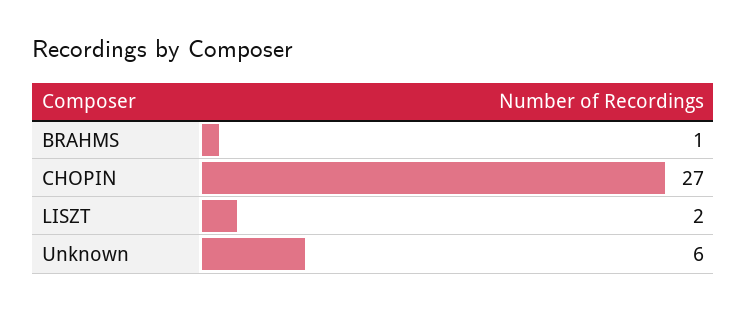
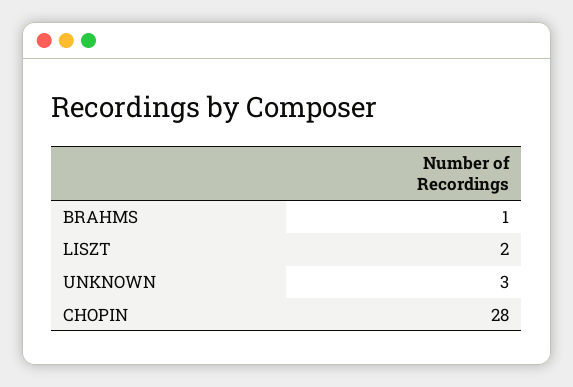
  {
    "BRAHMS": 1,
-   "CHOPIN": 27,
+   "CHOPIN": 28,
    "LISZT": 2,
-   "Unknown": 6
+   "Unknown": 3
  }

